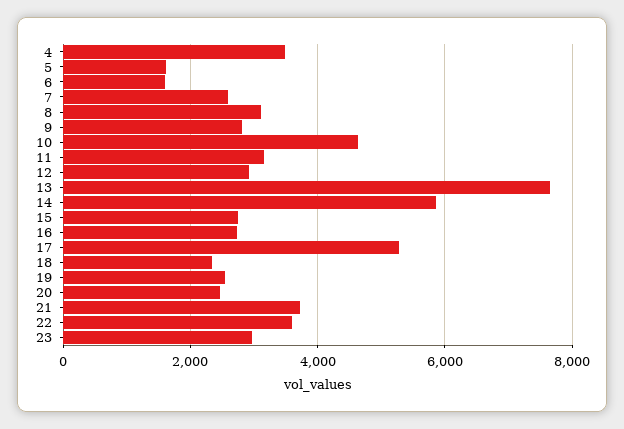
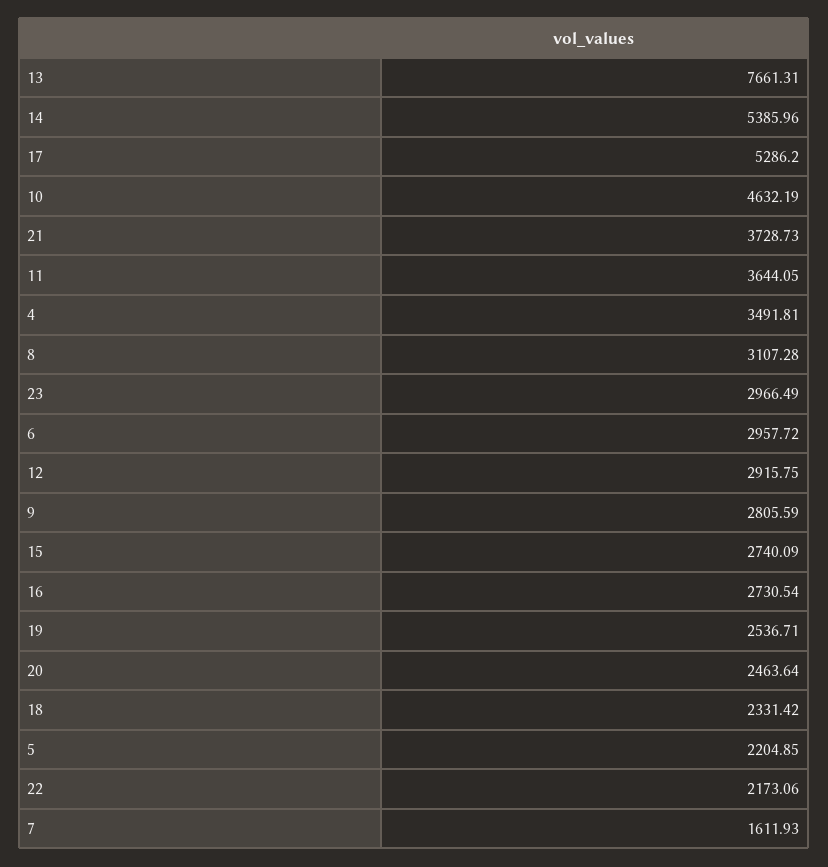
  {
    "4": 3491.81,
-   "5": 1600,
+   "5": 2204.85,
-   "6": 1600,
+   "6": 2957.72,
-   "7": 2600,
+   "7": 1611.93,
    "8": 3107.28,
    "9": 2805.59,
    "10": 4632.19,
-   "11": 3200,
+   "11": 3644.05,
    "12": 2915.75,
    "13": 7661.31,
-   "14": 5800,
+   "14": 5385.96,
    "15": 2740.09,
    "16": 2730.54,
    "17": 5286.2,
    "18": 2331.42,
    "19": 2536.71,
    "20": 2463.64,
    "21": 3728.73,
-   "22": 3600,
+   "22": 2173.06,
    "23": 2966.49
  }

